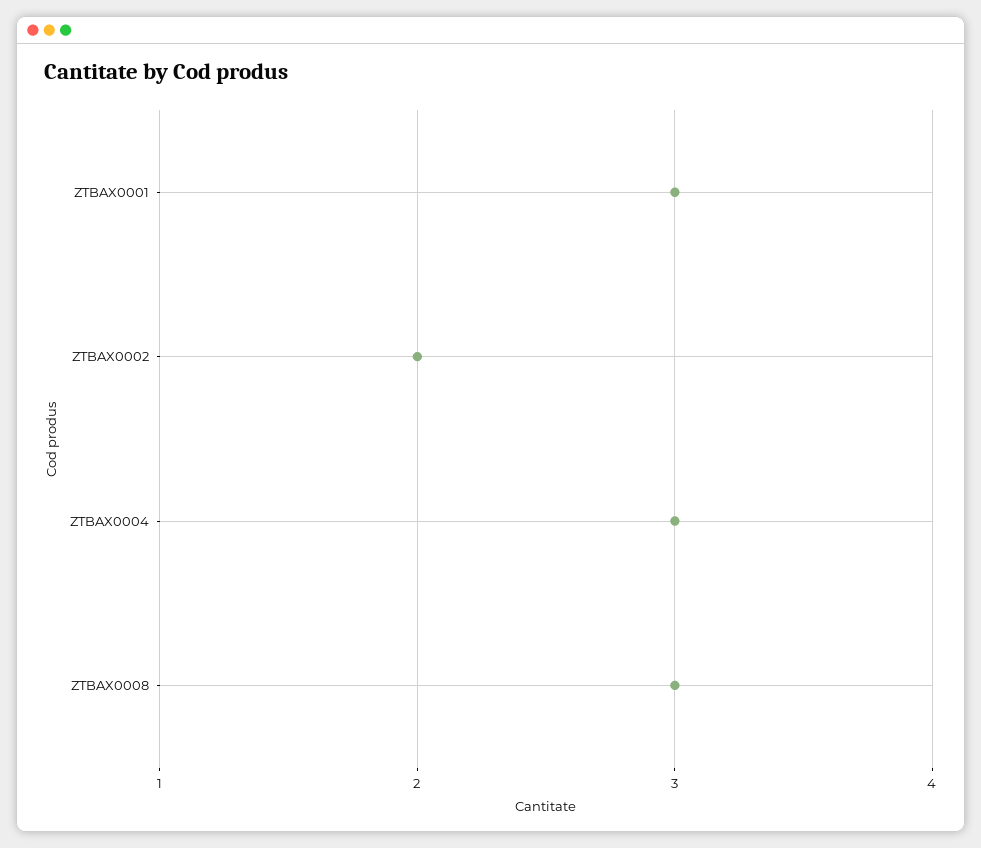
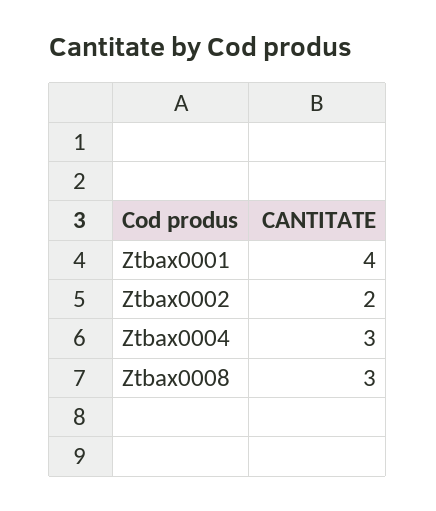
  {
-   "ZTBAX0001": 3,
+   "ZTBAX0001": 4,
    "ZTBAX0002": 2,
    "ZTBAX0004": 3,
    "ZTBAX0008": 3
  }

